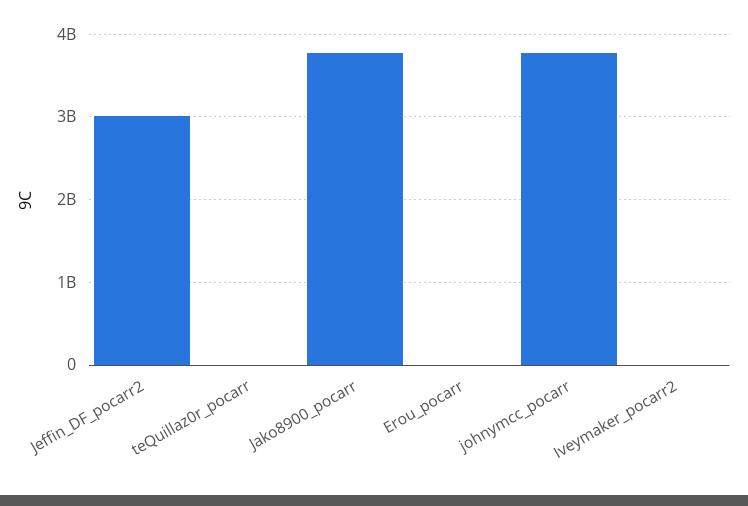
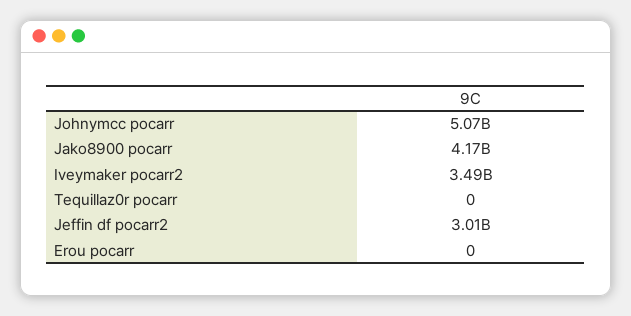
  {
    "Jeffin_DF_pocarr2": 3010000000,
    "teQuillaz0r_pocarr": 0,
-   "Jako8900_pocarr": 3800000000,
+   "Jako8900_pocarr": 4170000000,
    "Erou_pocarr": 0,
-   "johnymcc_pocarr": 3800000000,
+   "johnymcc_pocarr": 5070000000,
-   "Iveymaker_pocarr2": 0
+   "Iveymaker_pocarr2": 3490000000
  }

